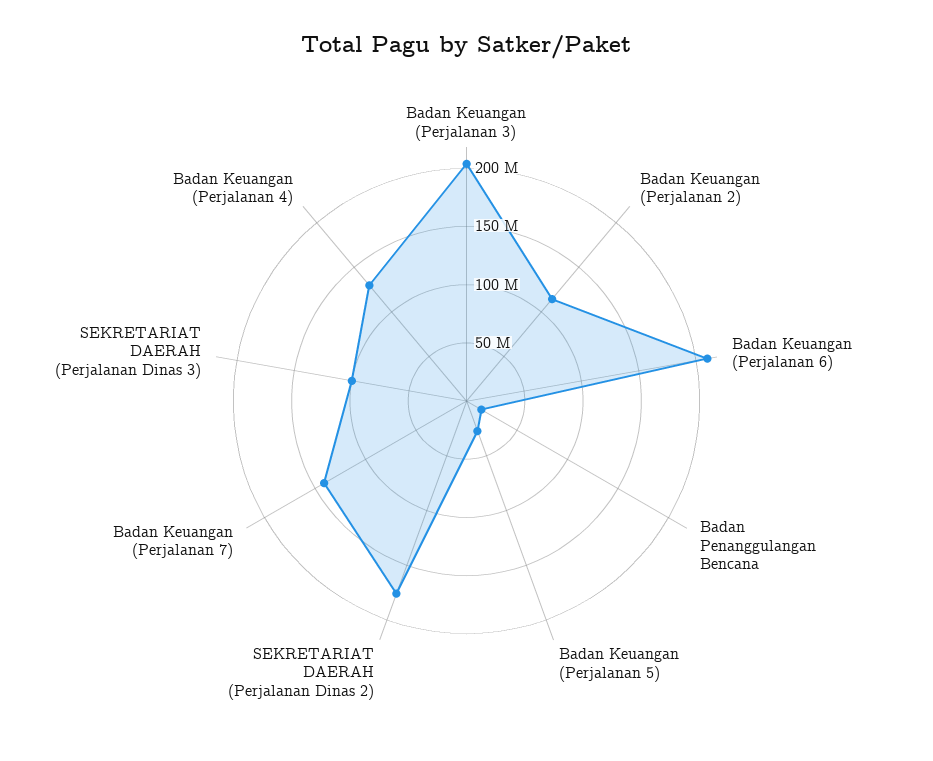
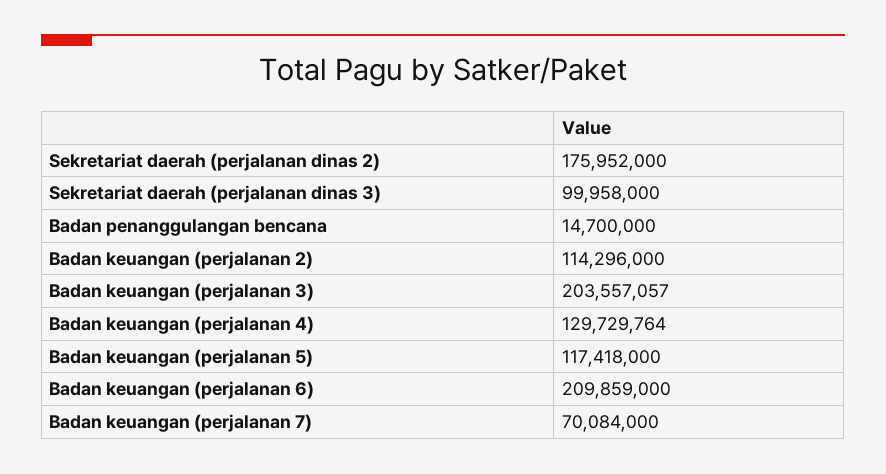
  {
    "Badan Keuangan (Perjalanan 3)": 203557057,
    "Badan Keuangan (Perjalanan 2)": 114296000,
    "Badan Keuangan (Perjalanan 6)": 209859000,
    "Badan Penanggulangan Bencana": 14700000,
-   "Badan Keuangan (Perjalanan 5)": 30000000,
+   "Badan Keuangan (Perjalanan 5)": 117418000,
    "SEKRETARIAT DAERAH (Perjalanan Dinas 2)": 175952000,
-   "Badan Keuangan (Perjalanan 7)": 140000000,
+   "Badan Keuangan (Perjalanan 7)": 70084000,
    "SEKRETARIAT DAERAH (Perjalanan Dinas 3)": 99958000,
    "Badan Keuangan (Perjalanan 4)": 129729764
  }

